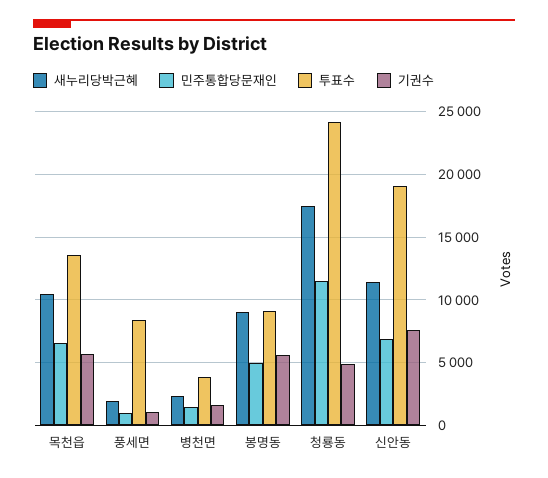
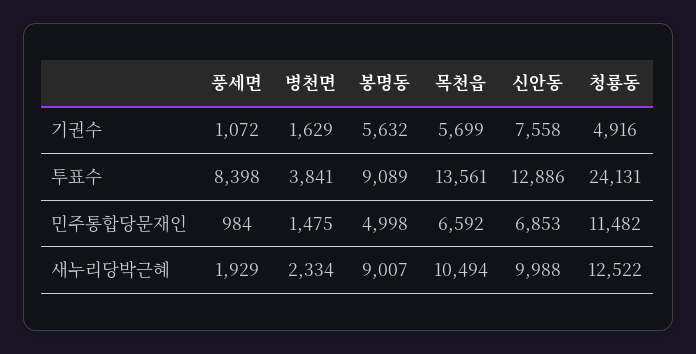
  {
    "새누리당박근혜": {
      "목천읍": 10494,
      "풍세면": 1929,
      "병천면": 2334,
      "봉명동": 9007,
-     "청룡동": 17500,
+     "청룡동": 12522,
-     "신안동": 11500
+     "신안동": 9988
    },
    "민주통합당문재인": {
      "목천읍": 6592,
      "풍세면": 984,
      "병천면": 1475,
      "봉명동": 4998,
      "청룡동": 11482,
      "신안동": 6853
    },
    "투표수": {
      "목천읍": 13561,
      "풍세면": 8398,
      "병천면": 3841,
      "봉명동": 9089,
      "청룡동": 24131,
-     "신안동": 19000
+     "신안동": 12886
    },
    "기권수": {
      "목천읍": 5699,
      "풍세면": 1072,
      "병천면": 1629,
      "봉명동": 5632,
      "청룡동": 4916,
      "신안동": 7558
    }
  }

